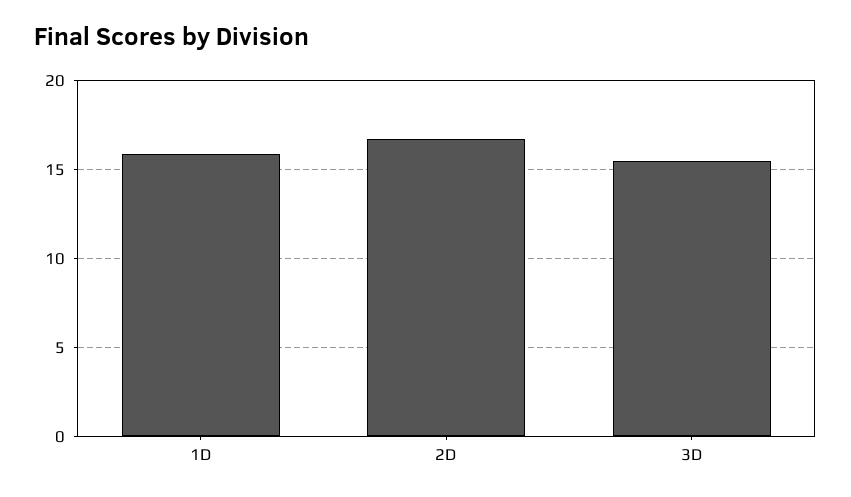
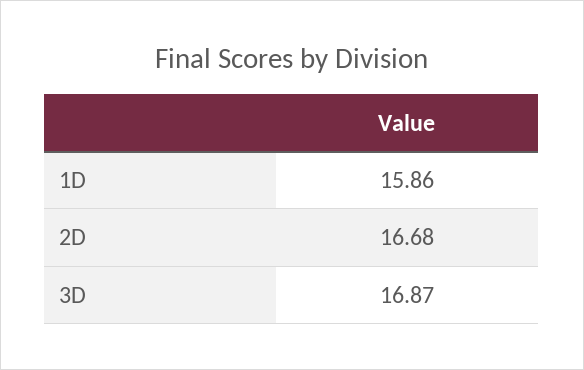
  {
    "1D": 15.86,
    "2D": 16.68,
-   "3D": 15.5
+   "3D": 16.87
  }

